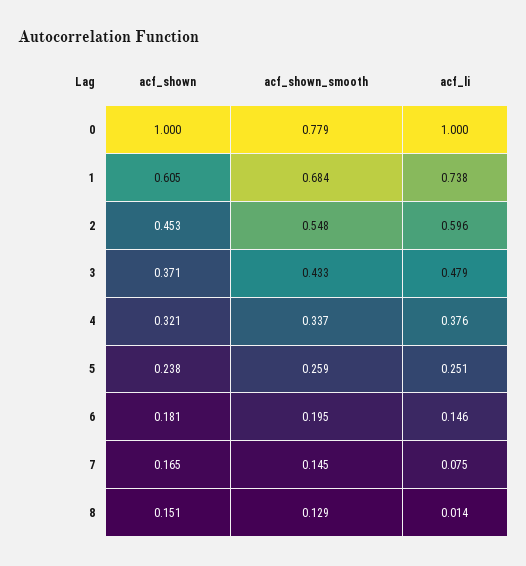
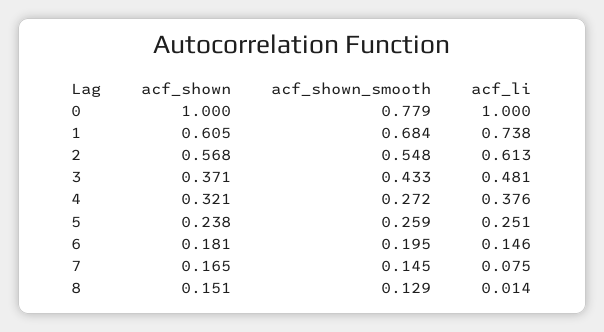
  {
    "acf_shown": {
      "0": 1,
      "1": 0.605,
-     "2": 0.453,
+     "2": 0.568,
      "3": 0.371,
      "4": 0.321,
      "5": 0.238,
      "6": 0.181,
      "7": 0.165,
      "8": 0.151
    },
    "acf_shown_smooth": {
      "0": 0.779,
      "1": 0.684,
      "2": 0.548,
      "3": 0.433,
-     "4": 0.337,
+     "4": 0.272,
      "5": 0.259,
      "6": 0.195,
      "7": 0.145,
      "8": 0.129
    },
    "acf_li": {
      "0": 1,
      "1": 0.738,
-     "2": 0.596,
+     "2": 0.613,
-     "3": 0.479,
+     "3": 0.481,
      "4": 0.376,
      "5": 0.251,
      "6": 0.146,
      "7": 0.075,
      "8": 0.014
    }
  }

